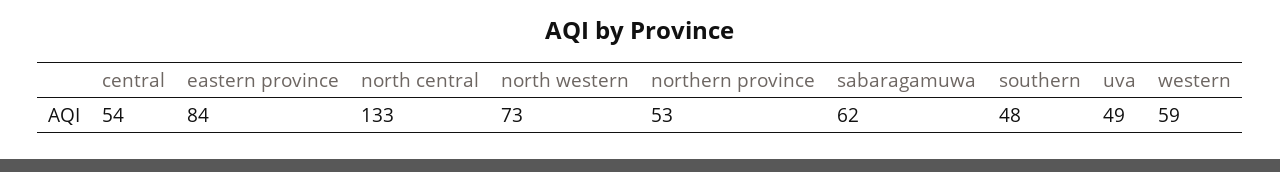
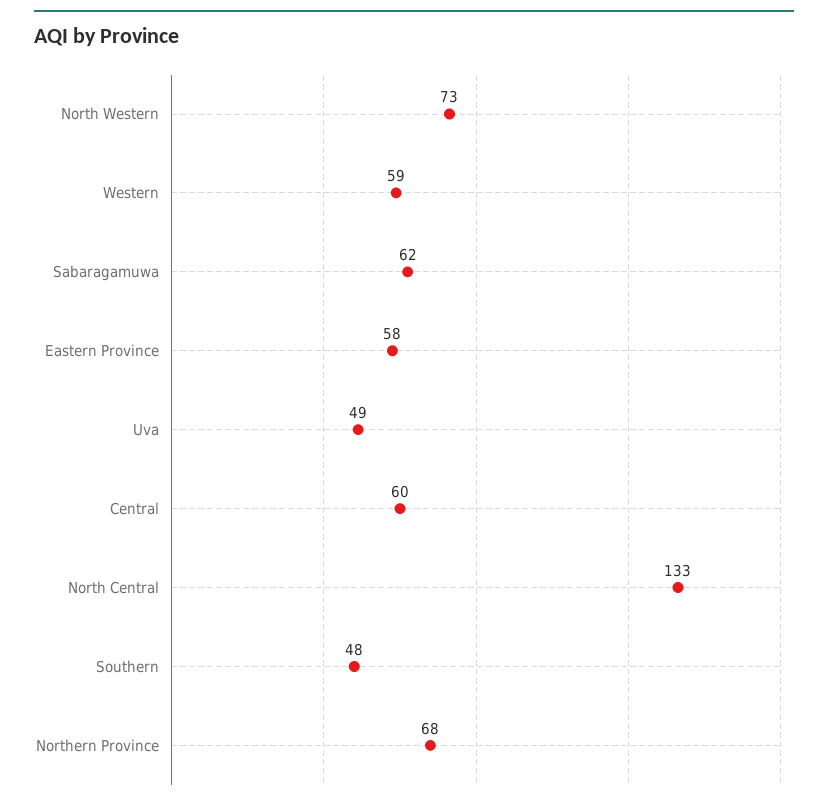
  {
-   "central": 54,
+   "central": 60,
-   "eastern province": 84,
+   "eastern province": 58,
    "north central": 133,
    "north western": 73,
-   "northern province": 53,
+   "northern province": 68,
    "sabaragamuwa": 62,
    "southern": 48,
    "uva": 49,
    "western": 59
  }

